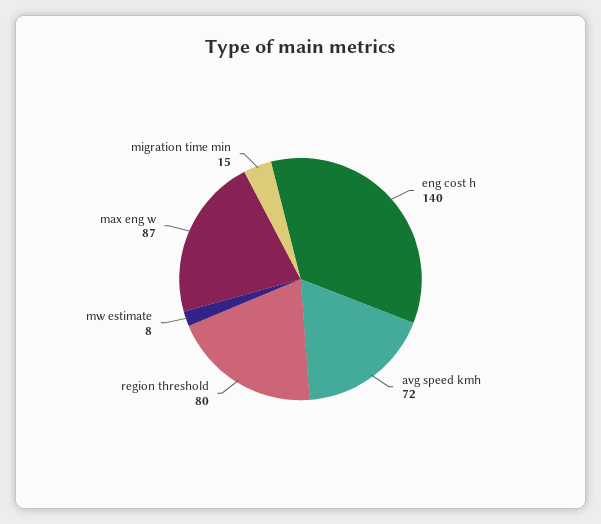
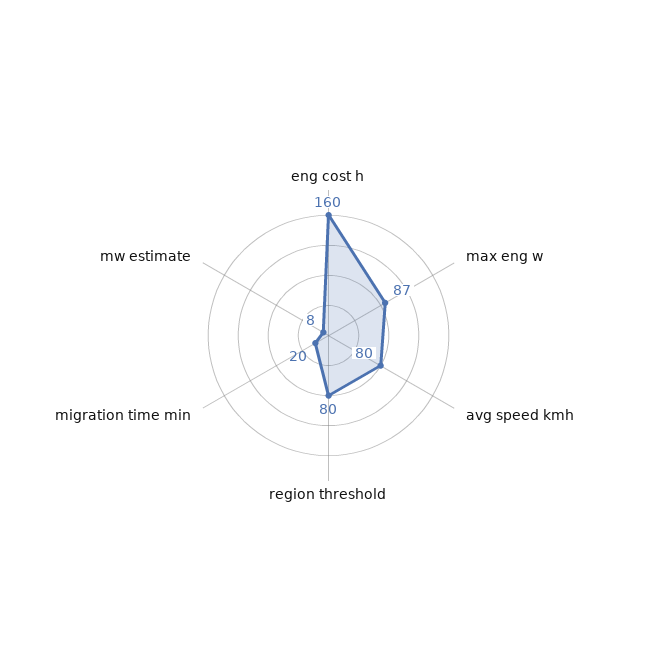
  {
-   "eng cost h": 140,
+   "eng cost h": 160,
-   "avg speed kmh": 72,
+   "avg speed kmh": 80,
    "region threshold": 80,
    "mw estimate": 8,
    "max eng w": 87,
-   "migration time min": 15
+   "migration time min": 20
  }

